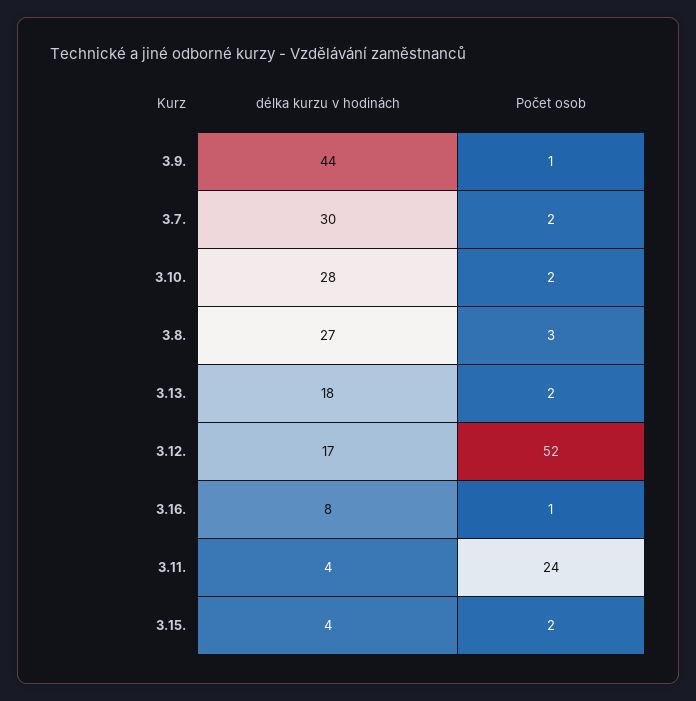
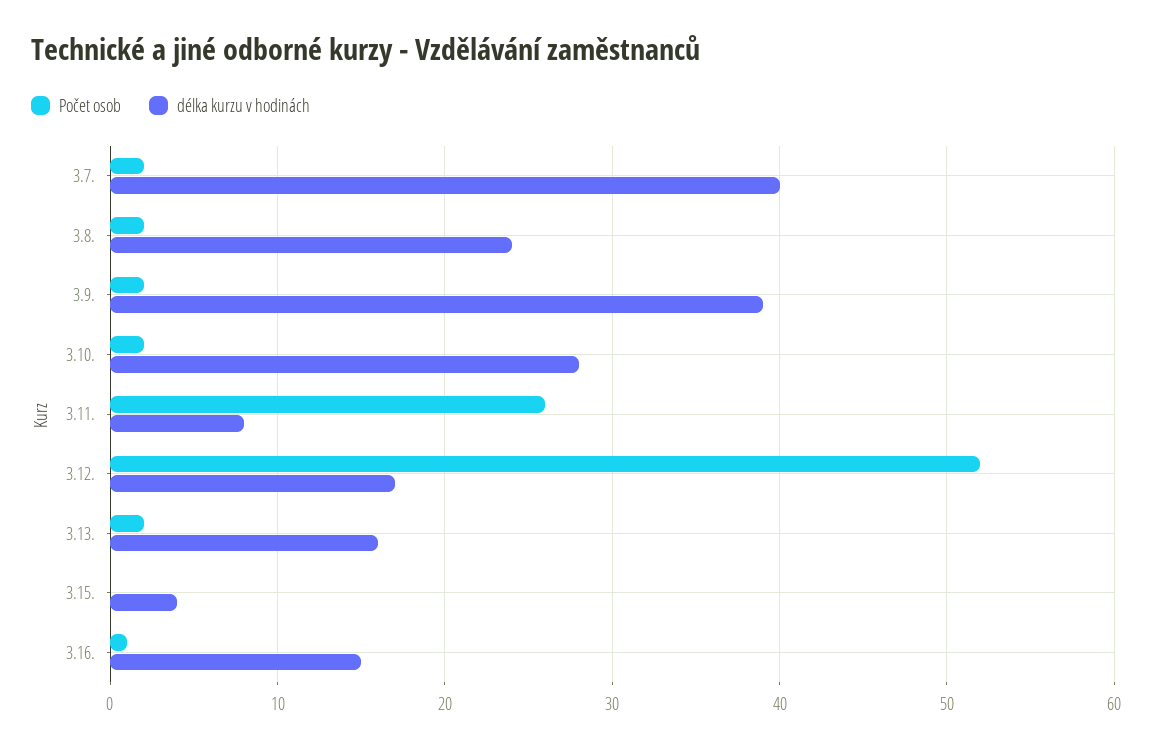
  {
    "délka kurzu v hodinách": {
-     "3.9.": 44,
+     "3.9.": 39,
-     "3.7.": 30,
+     "3.7.": 40,
      "3.10.": 28,
-     "3.8.": 27,
+     "3.8.": 24,
-     "3.13.": 18,
+     "3.13.": 16,
      "3.12.": 17,
-     "3.16.": 8,
+     "3.16.": 15,
-     "3.11.": 4,
+     "3.11.": 8,
      "3.15.": 4
    },
    "Počet osob": {
-     "3.9.": 1,
+     "3.9.": 2,
      "3.7.": 2,
      "3.10.": 2,
-     "3.8.": 3,
+     "3.8.": 2,
      "3.13.": 2,
      "3.12.": 52,
      "3.16.": 1,
-     "3.11.": 24,
+     "3.11.": 26,
-     "3.15.": 2
+     "3.15.": 0
    }
  }

